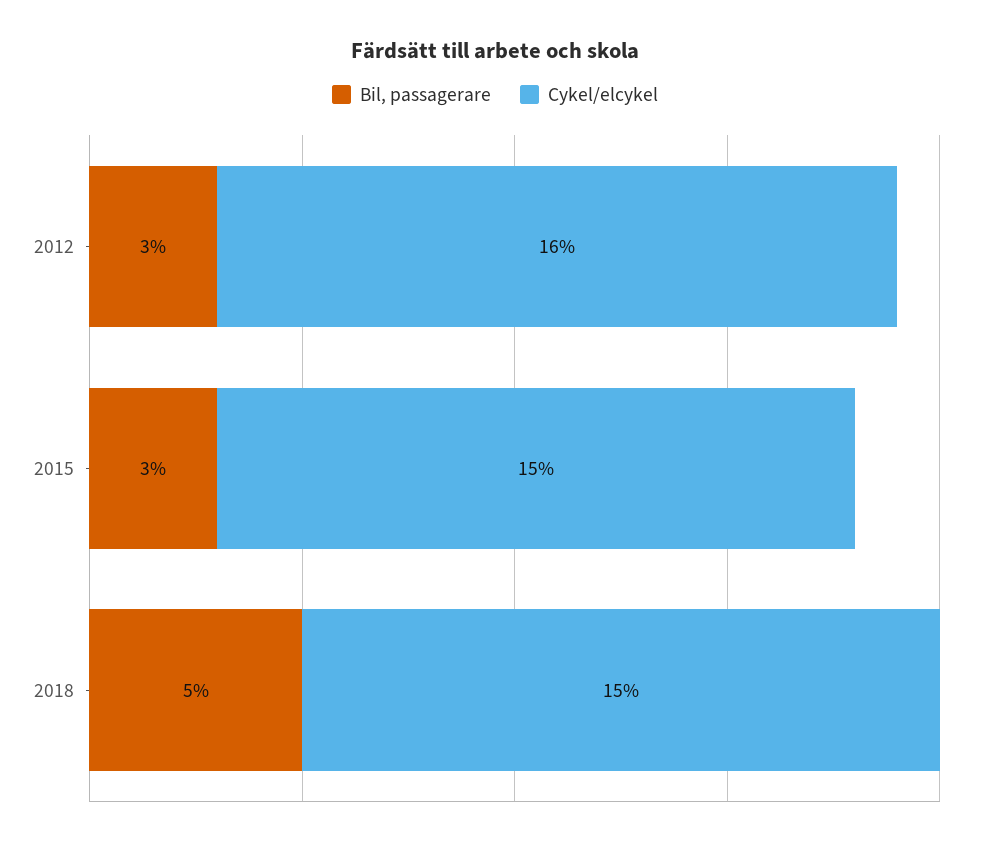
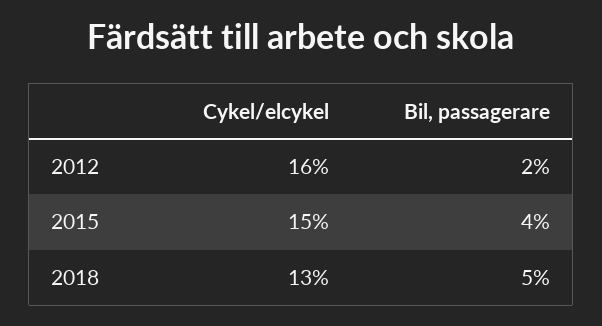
  {
    "Bil, passagerare": {
-     "2012": 3,
+     "2012": 2,
-     "2015": 3,
+     "2015": 4,
      "2018": 5
    },
    "Cykel/elcykel": {
      "2012": 16,
      "2015": 15,
-     "2018": 15
+     "2018": 13
    }
  }

